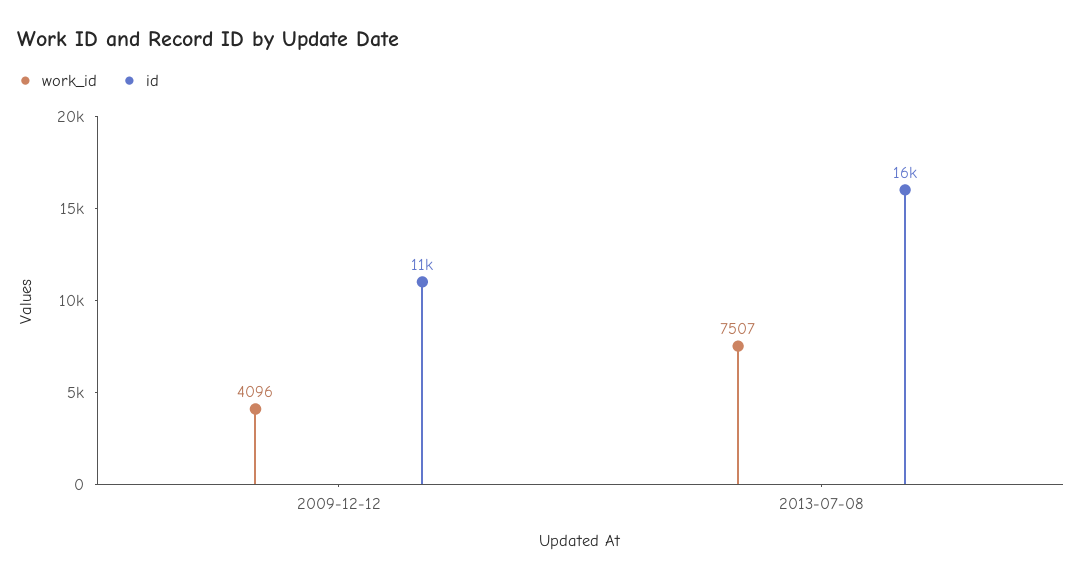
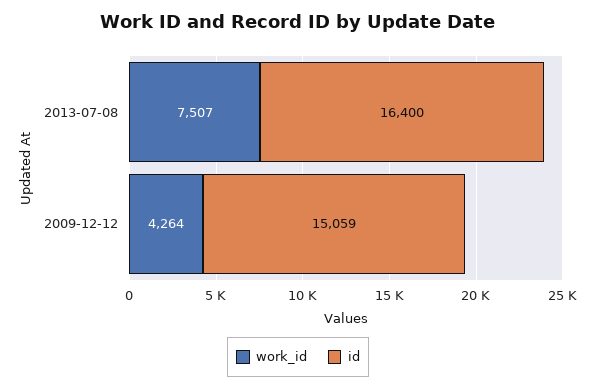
  {
    "work_id": {
-     "2009-12-12": 4096,
+     "2009-12-12": 4264,
      "2013-07-08": 7507
    },
    "id": {
-     "2009-12-12": 11000,
+     "2009-12-12": 15059,
      "2013-07-08": 16400
    }
  }

